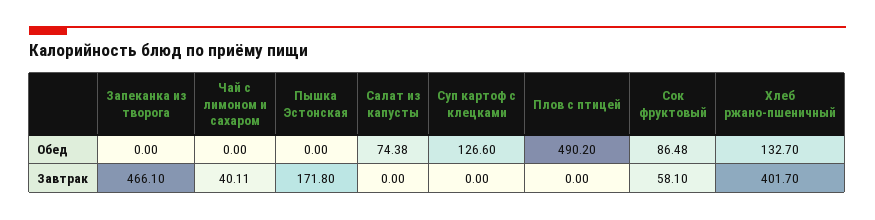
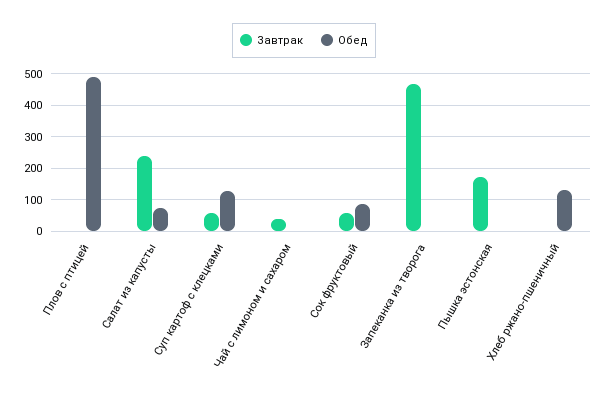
  {
    "Обед": {
      "Запеканка из творога": 0,
      "Чай с лимоном и сахаром": 0,
      "Пышка Эстонская": 0,
      "Салат из капусты": 74.38,
      "Суп картоф с клецками": 126.6,
      "Плов с птицей": 490.2,
      "Сок фруктовый": 86.48,
      "Хлеб ржано-пшеничный": 132.7
    },
    "Завтрак": {
      "Запеканка из творога": 466.1,
      "Чай с лимоном и сахаром": 40.11,
      "Пышка Эстонская": 171.8,
-     "Салат из капусты": 0,
+     "Салат из капусты": 240,
-     "Суп картоф с клецками": 0,
+     "Суп картоф с клецками": 60,
      "Плов с птицей": 0,
      "Сок фруктовый": 58.1,
-     "Хлеб ржано-пшеничный": 401.7
+     "Хлеб ржано-пшеничный": 0
    }
  }

